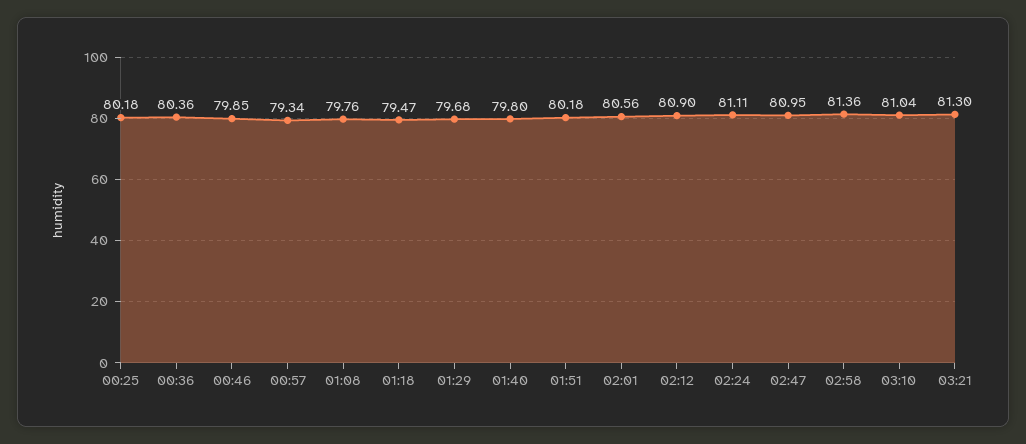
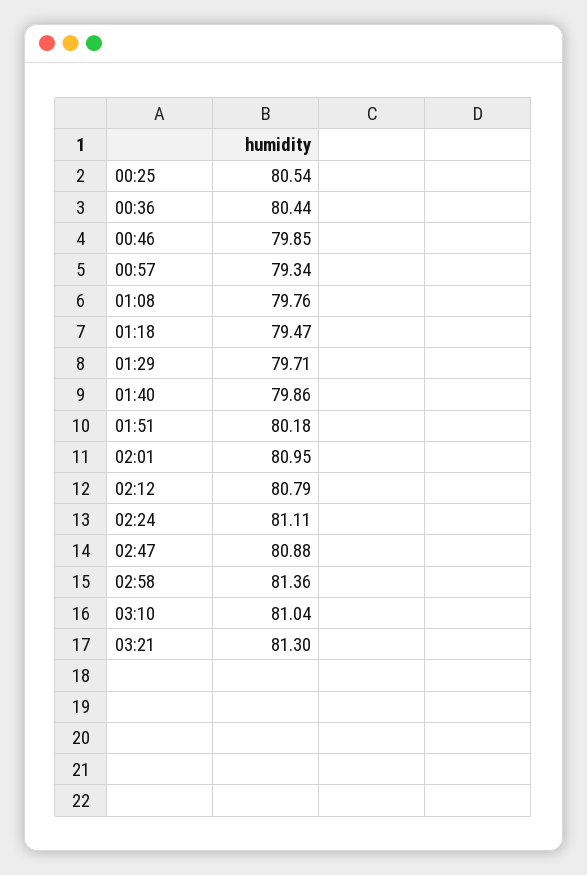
  {
-   "00:25": 80.18,
+   "00:25": 80.54,
-   "00:36": 80.36,
+   "00:36": 80.44,
    "00:46": 79.85,
    "00:57": 79.34,
    "01:08": 79.76,
    "01:18": 79.47,
-   "01:29": 79.68,
+   "01:29": 79.71,
-   "01:40": 79.8,
+   "01:40": 79.86,
    "01:51": 80.18,
-   "02:01": 80.56,
+   "02:01": 80.95,
-   "02:12": 80.9,
+   "02:12": 80.79,
    "02:24": 81.11,
-   "02:47": 80.95,
+   "02:47": 80.88,
    "02:58": 81.36,
    "03:10": 81.04,
    "03:21": 81.3
  }

